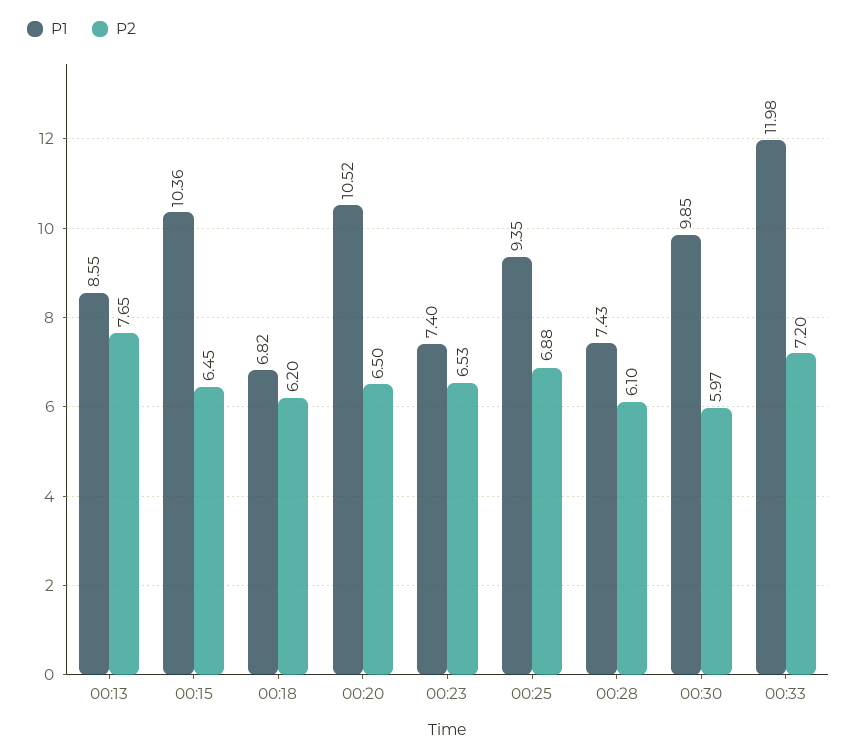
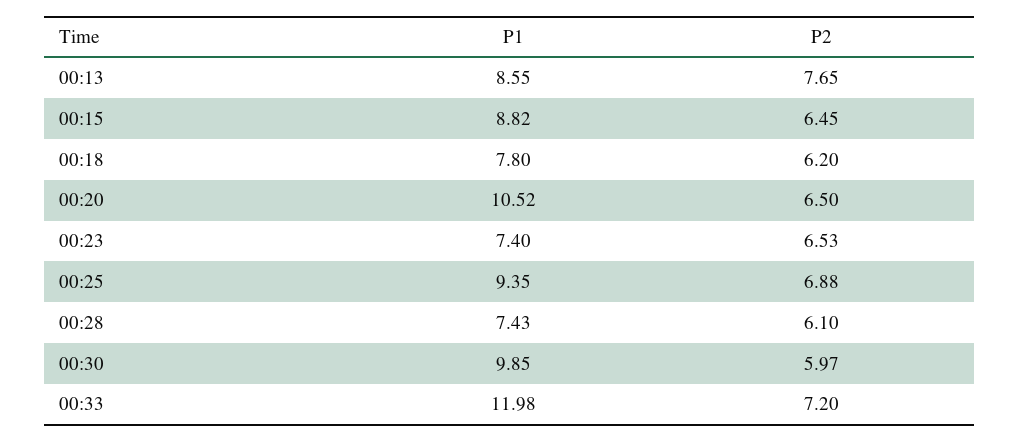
  {
    "P1": {
      "00:13": 8.55,
-     "00:15": 10.36,
+     "00:15": 8.82,
-     "00:18": 6.82,
+     "00:18": 7.8,
      "00:20": 10.52,
      "00:23": 7.4,
      "00:25": 9.35,
      "00:28": 7.43,
      "00:30": 9.85,
      "00:33": 11.98
    },
    "P2": {
      "00:13": 7.65,
      "00:15": 6.45,
      "00:18": 6.2,
      "00:20": 6.5,
      "00:23": 6.53,
      "00:25": 6.88,
      "00:28": 6.1,
      "00:30": 5.97,
      "00:33": 7.2
    }
  }

